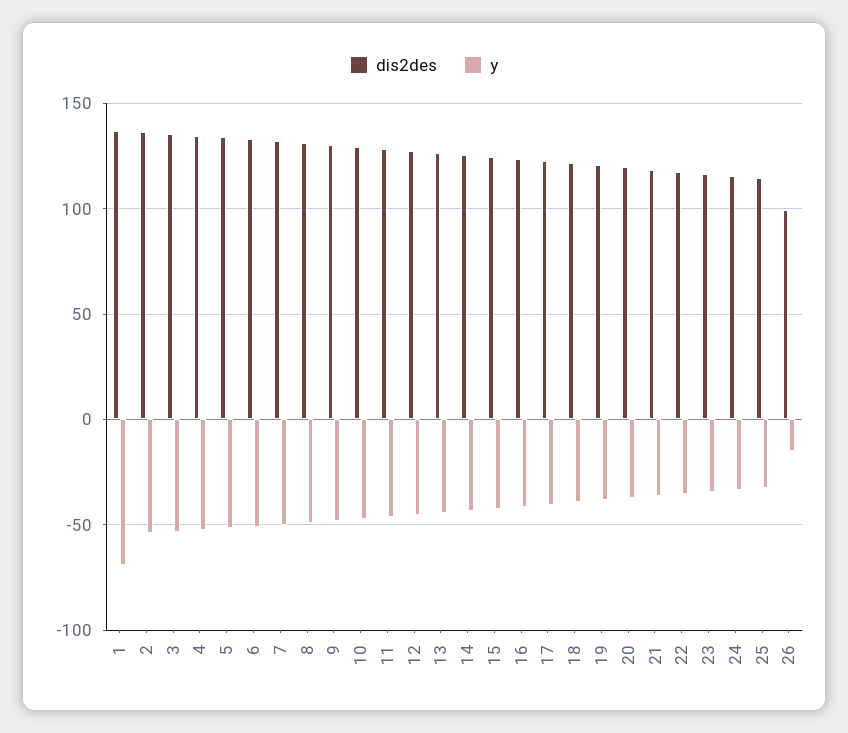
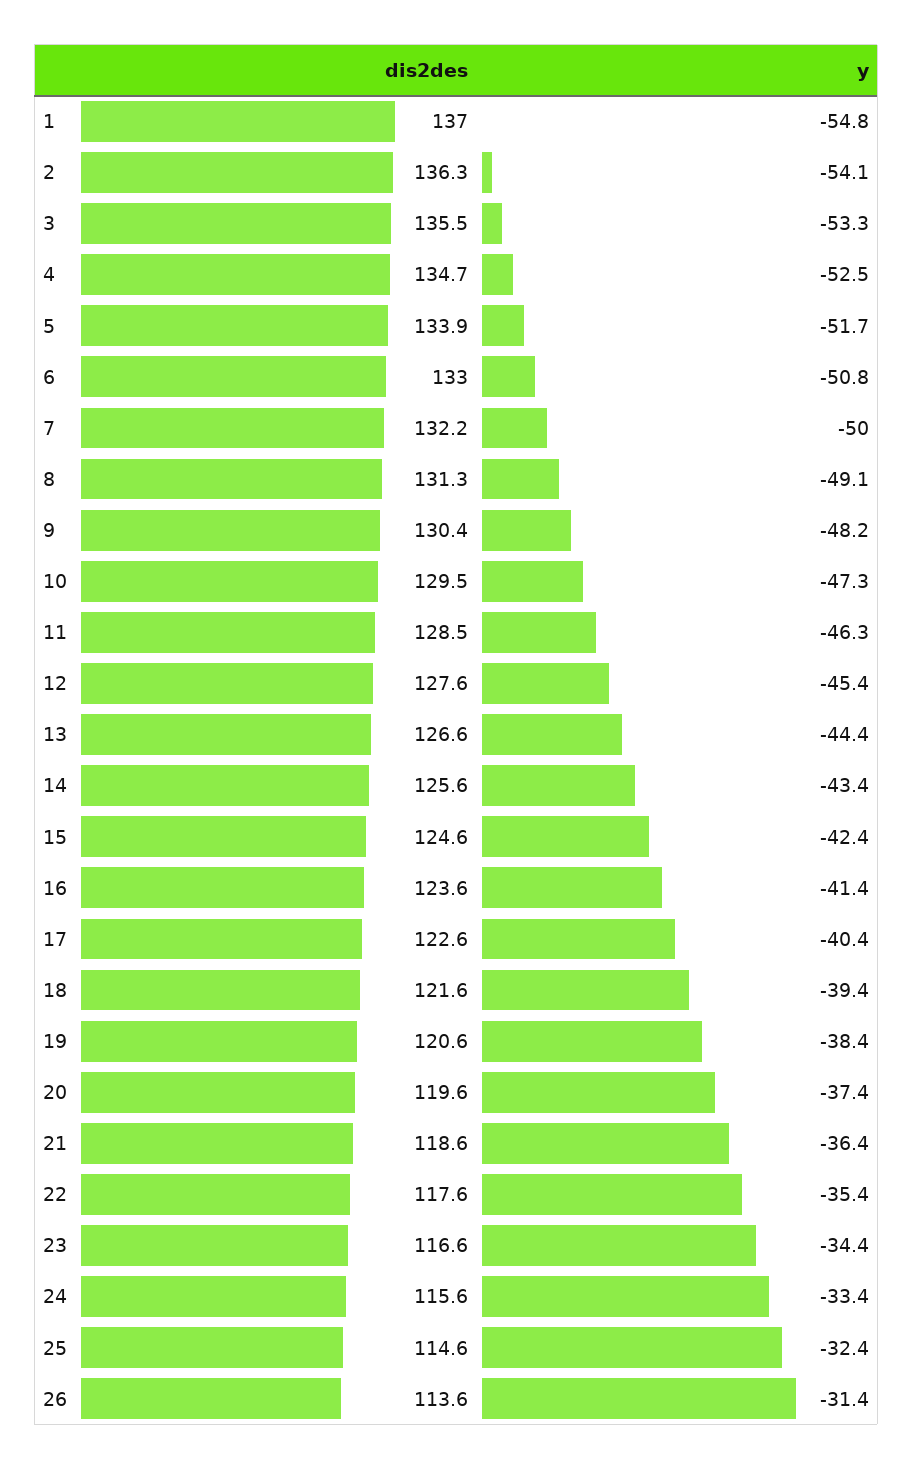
  {
    "dis2des": {
      "1": 137,
      "2": 136.3,
      "3": 135.5,
      "4": 134.7,
      "5": 133.9,
      "6": 133,
      "7": 132.2,
      "8": 131.3,
      "9": 130.4,
      "10": 129.5,
      "11": 128.5,
      "12": 127.6,
      "13": 126.6,
      "14": 125.6,
      "15": 124.6,
      "16": 123.6,
      "17": 122.6,
      "18": 121.6,
      "19": 120.6,
      "20": 119.6,
      "21": 118.6,
      "22": 117.6,
      "23": 116.6,
      "24": 115.6,
      "25": 114.6,
-     "26": 100
+     "26": 113.6
    },
    "y": {
-     "1": -70,
+     "1": -54.8,
      "2": -54.1,
      "3": -53.3,
      "4": -52.5,
      "5": -51.7,
      "6": -50.8,
      "7": -50,
      "8": -49.1,
      "9": -48.2,
      "10": -47.3,
      "11": -46.3,
      "12": -45.4,
      "13": -44.4,
      "14": -43.4,
      "15": -42.4,
      "16": -41.4,
      "17": -40.4,
      "18": -39.4,
      "19": -38.4,
      "20": -37.4,
      "21": -36.4,
      "22": -35.4,
      "23": -34.4,
      "24": -33.4,
      "25": -32.4,
-     "26": -15
+     "26": -31.4
    }
  }

